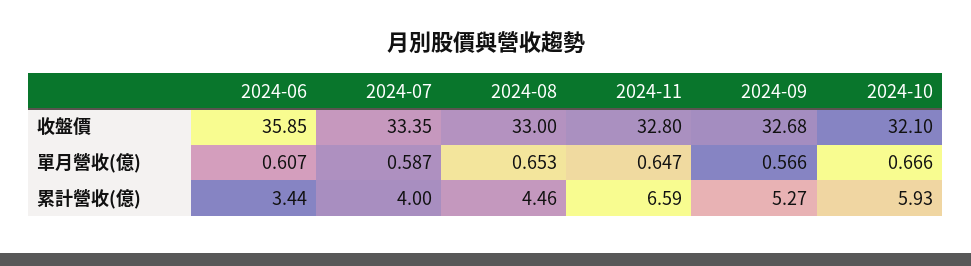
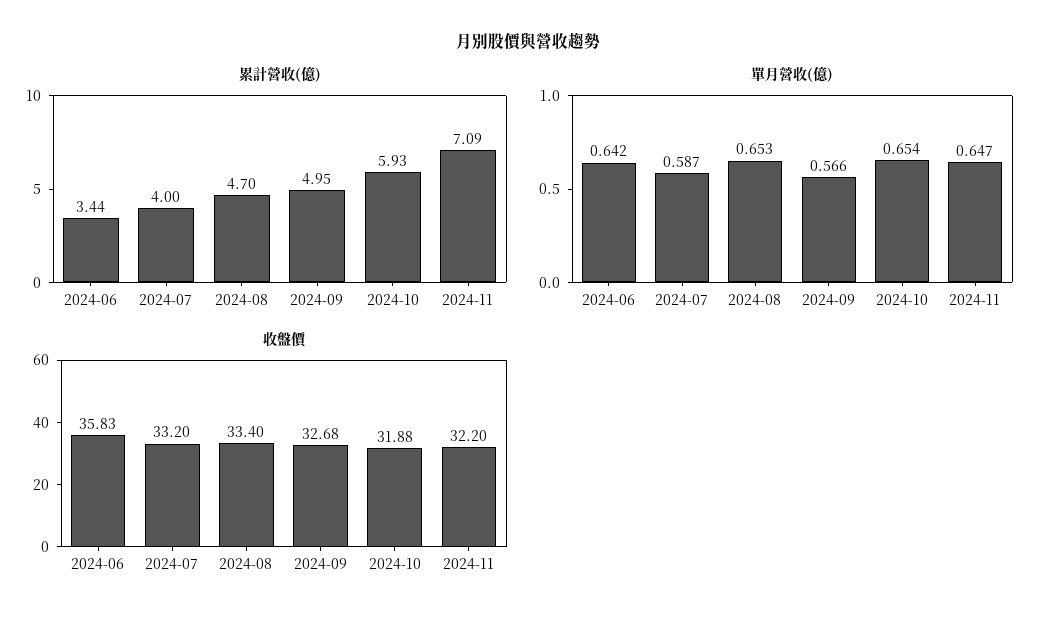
  {
    "收盤價": {
-     "2024-06": 35.85,
+     "2024-06": 35.83,
-     "2024-07": 33.35,
+     "2024-07": 33.2,
-     "2024-08": 33,
+     "2024-08": 33.4,
-     "2024-11": 32.8,
+     "2024-11": 32.2,
      "2024-09": 32.68,
-     "2024-10": 32.1
+     "2024-10": 31.88
    },
    "單月營收(億)": {
-     "2024-06": 0.607,
+     "2024-06": 0.642,
      "2024-07": 0.587,
      "2024-08": 0.653,
      "2024-11": 0.647,
      "2024-09": 0.566,
-     "2024-10": 0.666
+     "2024-10": 0.654
    },
    "累計營收(億)": {
      "2024-06": 3.44,
      "2024-07": 4,
-     "2024-08": 4.46,
+     "2024-08": 4.7,
-     "2024-11": 6.59,
+     "2024-11": 7.09,
-     "2024-09": 5.27,
+     "2024-09": 4.95,
      "2024-10": 5.93
    }
  }

